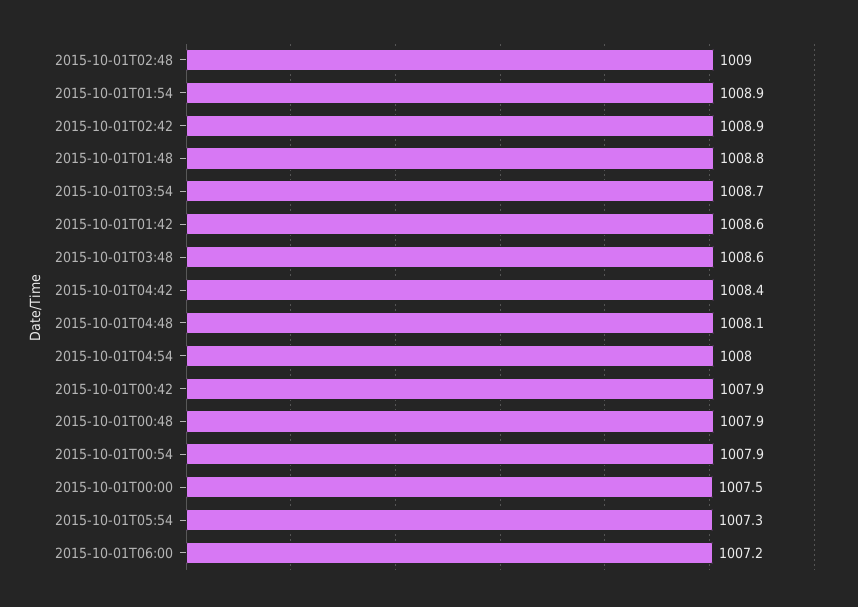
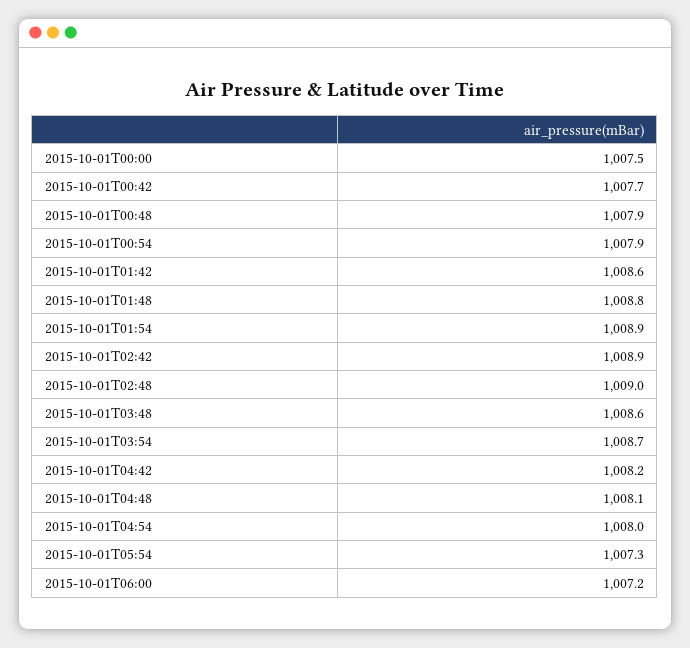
  {
    "2015-10-01T02:48": 1009,
    "2015-10-01T01:54": 1008.9,
    "2015-10-01T02:42": 1008.9,
    "2015-10-01T01:48": 1008.8,
    "2015-10-01T03:54": 1008.7,
    "2015-10-01T01:42": 1008.6,
    "2015-10-01T03:48": 1008.6,
-   "2015-10-01T04:42": 1008.4,
+   "2015-10-01T04:42": 1008.2,
    "2015-10-01T04:48": 1008.1,
    "2015-10-01T04:54": 1008,
-   "2015-10-01T00:42": 1007.9,
+   "2015-10-01T00:42": 1007.7,
    "2015-10-01T00:48": 1007.9,
    "2015-10-01T00:54": 1007.9,
    "2015-10-01T00:00": 1007.5,
    "2015-10-01T05:54": 1007.3,
    "2015-10-01T06:00": 1007.2
  }

